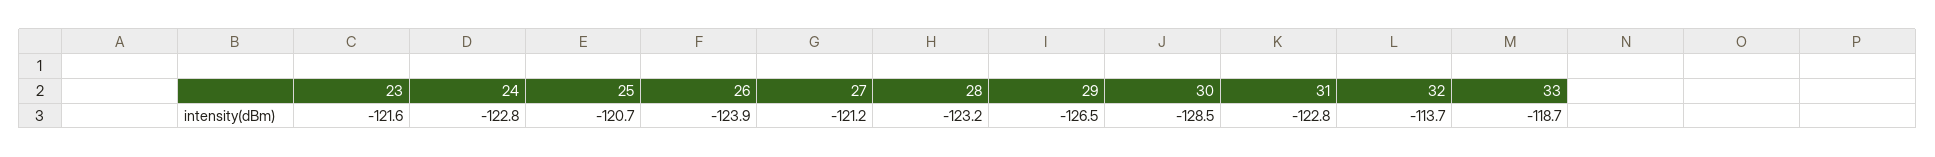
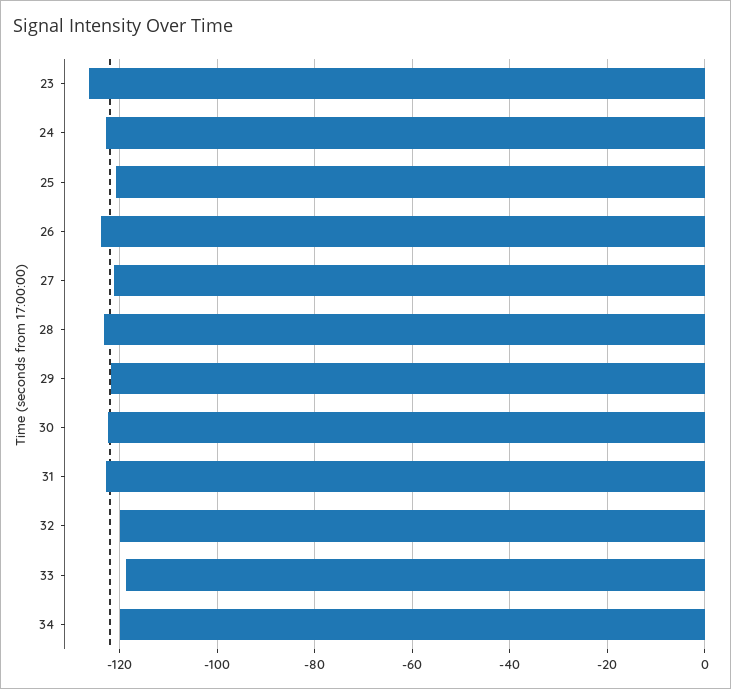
  {
-   "23": -121.6,
+   "23": -126,
    "24": -122.8,
    "25": -120.7,
    "26": -123.9,
    "27": -121.2,
    "28": -123.2,
-   "29": -126.5,
+   "29": -122,
-   "30": -128.5,
+   "30": -122,
    "31": -122.8,
-   "32": -113.7,
+   "32": -120,
-   "33": -118.7
+   "33": -118.7,
+   "34": -120
  }

